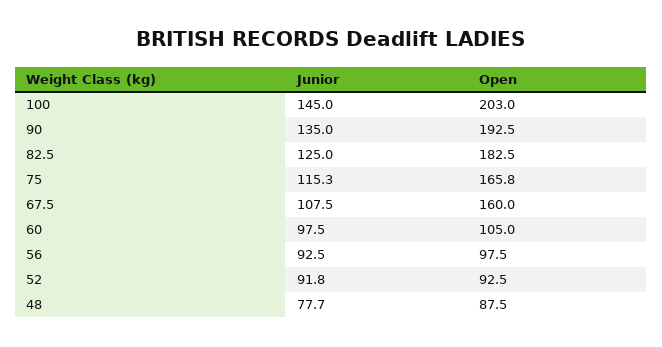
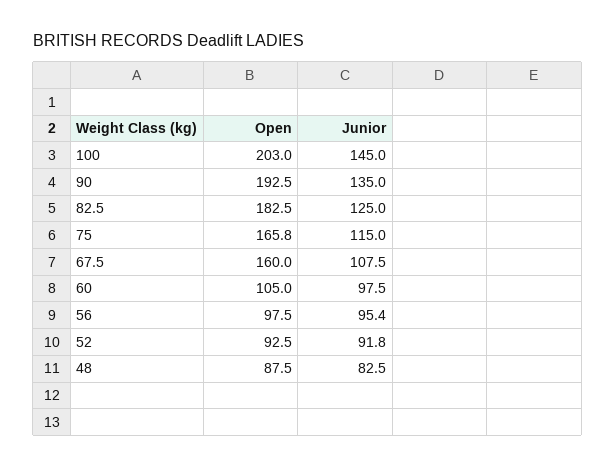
  {
    "Junior": {
      "100": 145,
      "90": 135,
      "82.5": 125,
-     "75": 115.3,
+     "75": 115,
      "67.5": 107.5,
      "60": 97.5,
-     "56": 92.5,
+     "56": 95.4,
      "52": 91.8,
-     "48": 77.7
+     "48": 82.5
    },
    "Open": {
      "100": 203,
      "90": 192.5,
      "82.5": 182.5,
      "75": 165.8,
      "67.5": 160,
      "60": 105,
      "56": 97.5,
      "52": 92.5,
      "48": 87.5
    }
  }

